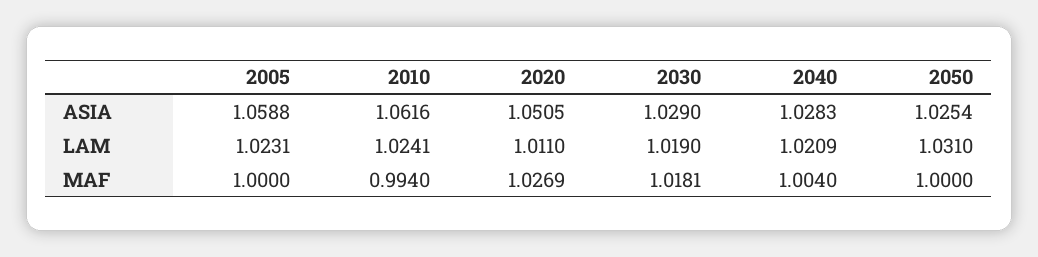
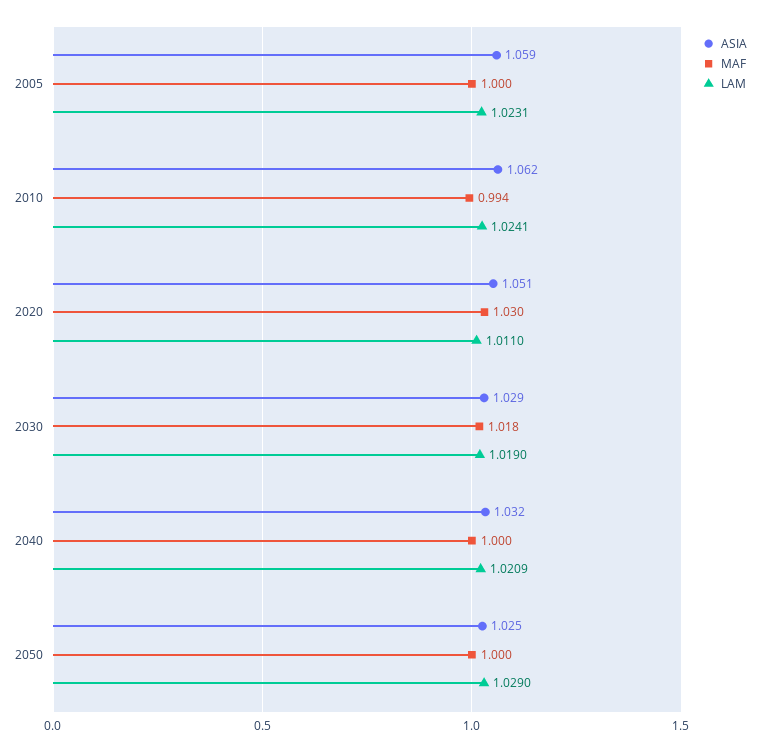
  {
    "ASIA": {
      "2005": 1.0588,
      "2010": 1.0616,
      "2020": 1.0505,
      "2030": 1.029,
-     "2040": 1.0283,
+     "2040": 1.032,
      "2050": 1.0254
    },
    "LAM": {
      "2005": 1.0231,
      "2010": 1.0241,
      "2020": 1.011,
      "2030": 1.019,
      "2040": 1.0209,
-     "2050": 1.031
+     "2050": 1.029
    },
    "MAF": {
      "2005": 1,
      "2010": 0.994,
-     "2020": 1.0269,
+     "2020": 1.03,
      "2030": 1.0181,
-     "2040": 1.004,
+     "2040": 1,
      "2050": 1
    }
  }

